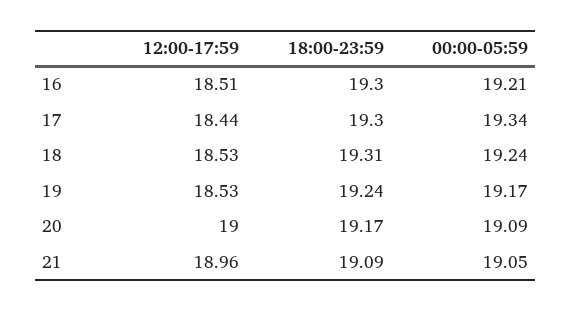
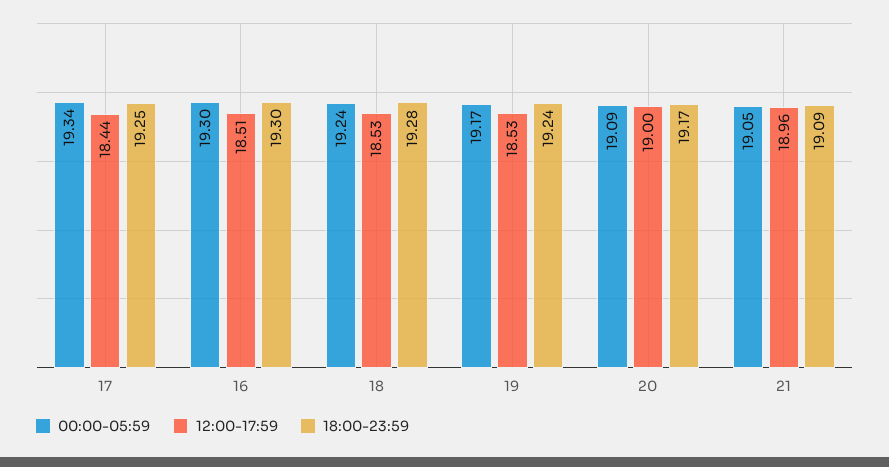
  {
    "12:00-17:59": {
      "16": 18.51,
      "17": 18.44,
      "18": 18.53,
      "19": 18.53,
      "20": 19,
      "21": 18.96
    },
    "18:00-23:59": {
      "16": 19.3,
-     "17": 19.3,
+     "17": 19.25,
-     "18": 19.31,
+     "18": 19.28,
      "19": 19.24,
      "20": 19.17,
      "21": 19.09
    },
    "00:00-05:59": {
-     "16": 19.21,
+     "16": 19.3,
      "17": 19.34,
      "18": 19.24,
      "19": 19.17,
      "20": 19.09,
      "21": 19.05
    }
  }

